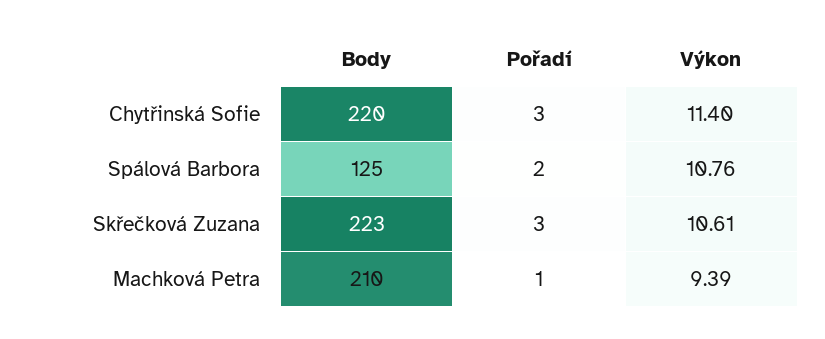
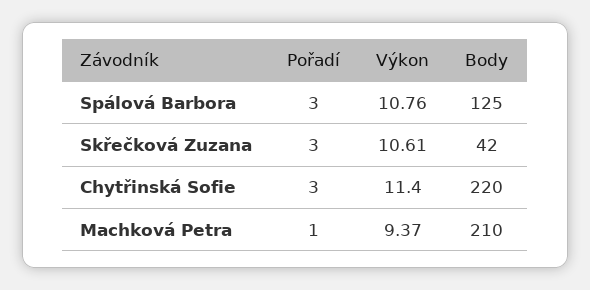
  {
    "Body": {
      "Chytřinská Sofie": 220,
      "Spálová Barbora": 125,
-     "Skřečková Zuzana": 223,
+     "Skřečková Zuzana": 42,
      "Machková Petra": 210
    },
    "Pořadí": {
      "Chytřinská Sofie": 3,
-     "Spálová Barbora": 2,
+     "Spálová Barbora": 3,
      "Skřečková Zuzana": 3,
      "Machková Petra": 1
    },
    "Výkon": {
      "Chytřinská Sofie": 11.4,
      "Spálová Barbora": 10.76,
      "Skřečková Zuzana": 10.61,
-     "Machková Petra": 9.39
+     "Machková Petra": 9.37
    }
  }

